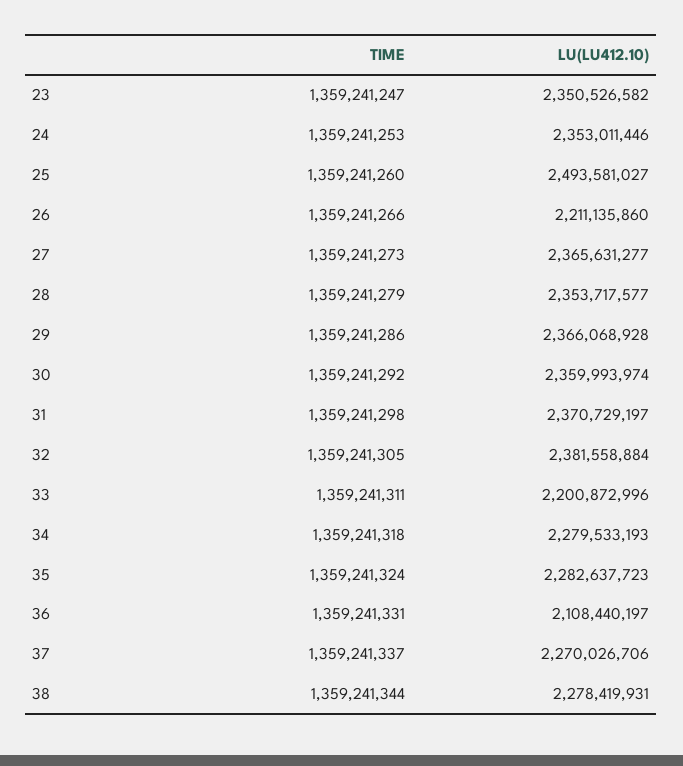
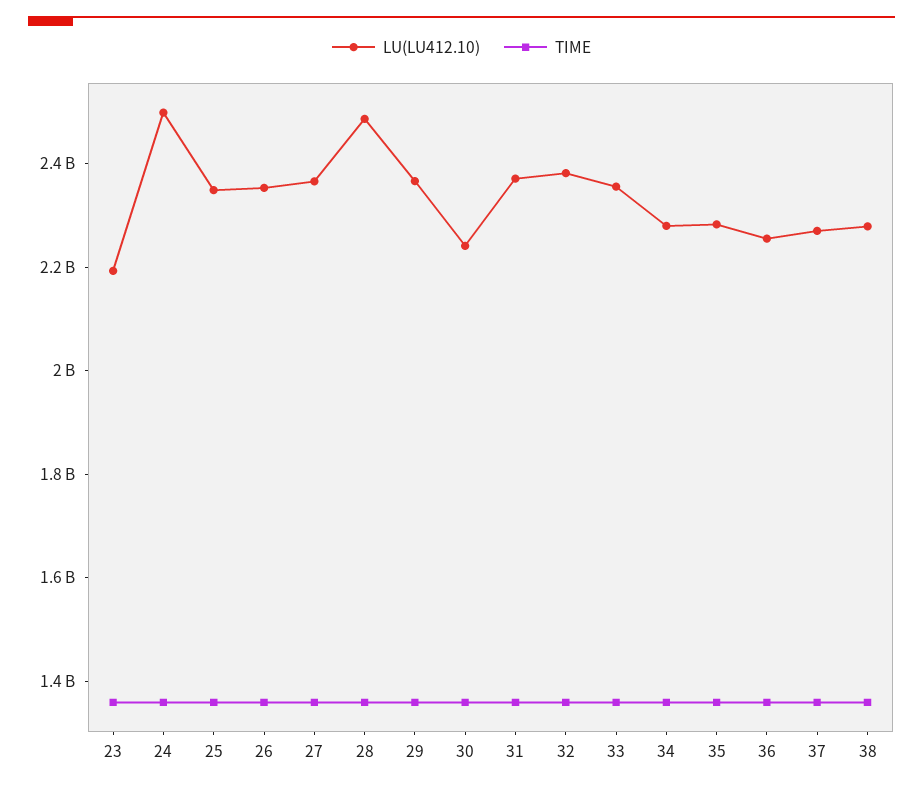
  {
    "TIME": {
      "23": 1359241247,
      "24": 1359241253,
      "25": 1359241260,
      "26": 1359241266,
      "27": 1359241273,
      "28": 1359241279,
      "29": 1359241286,
      "30": 1359241292,
      "31": 1359241298,
      "32": 1359241305,
      "33": 1359241311,
      "34": 1359241318,
      "35": 1359241324,
      "36": 1359241331,
      "37": 1359241337,
      "38": 1359241344
    },
    "LU(LU412.10)": {
-     "23": 2350526582,
+     "23": 2200000000,
-     "24": 2353011446,
+     "24": 2500000000,
-     "25": 2493581027,
+     "25": 2350000000,
-     "26": 2211135860,
+     "26": 2350000000,
      "27": 2365631277,
-     "28": 2353717577,
+     "28": 2500000000,
      "29": 2366068928,
-     "30": 2359993974,
+     "30": 2250000000,
      "31": 2370729197,
      "32": 2381558884,
-     "33": 2200872996,
+     "33": 2350000000,
      "34": 2279533193,
      "35": 2282637723,
-     "36": 2108440197,
+     "36": 2250000000,
      "37": 2270026706,
      "38": 2278419931
    }
  }

